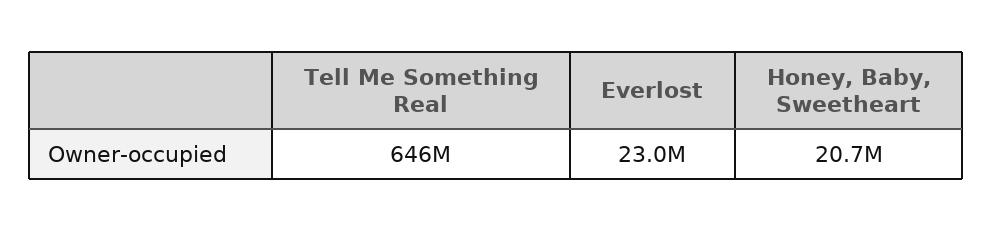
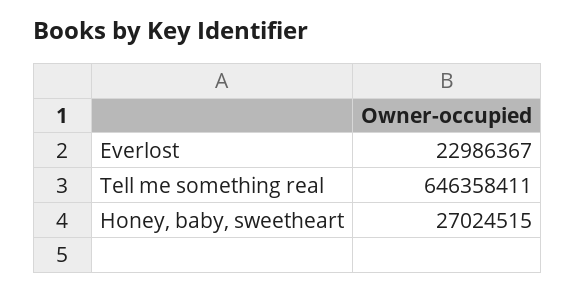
  {
    "Tell Me Something Real": 646358411,
    "Everlost": 22986367,
-   "Honey, Baby, Sweetheart": 20700000
+   "Honey, Baby, Sweetheart": 27024515
  }

